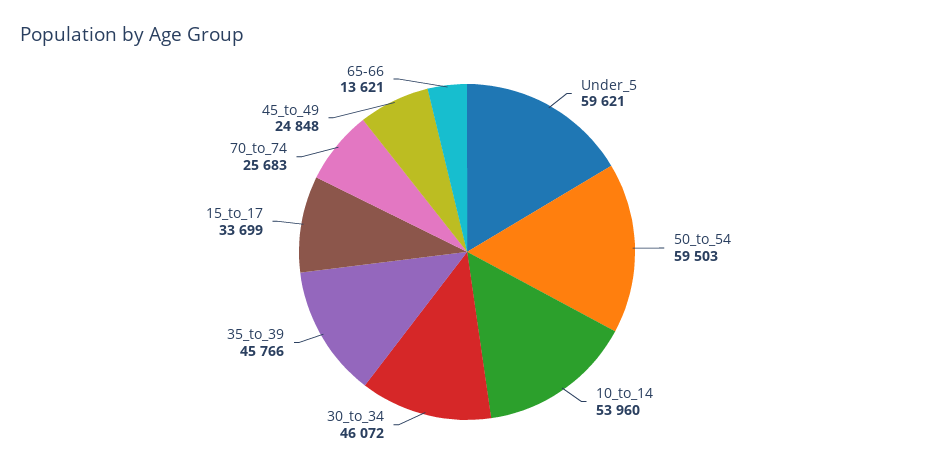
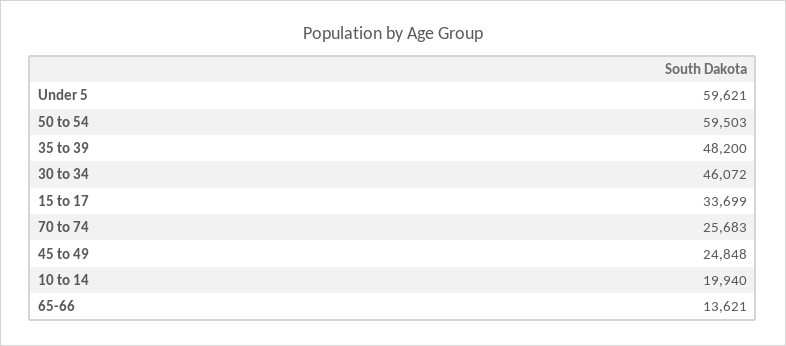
  {
    "Under_5": 59621,
    "50_to_54": 59503,
-   "10_to_14": 53960,
+   "10_to_14": 19940,
    "30_to_34": 46072,
-   "35_to_39": 45766,
+   "35_to_39": 48200,
    "15_to_17": 33699,
    "70_to_74": 25683,
    "45_to_49": 24848,
    "65-66": 13621
  }

